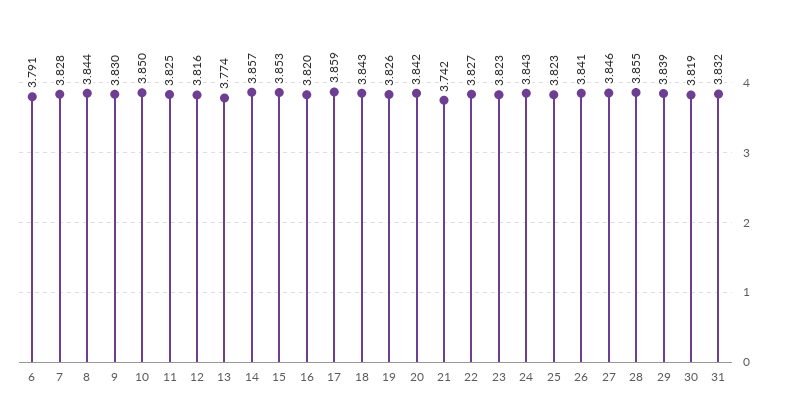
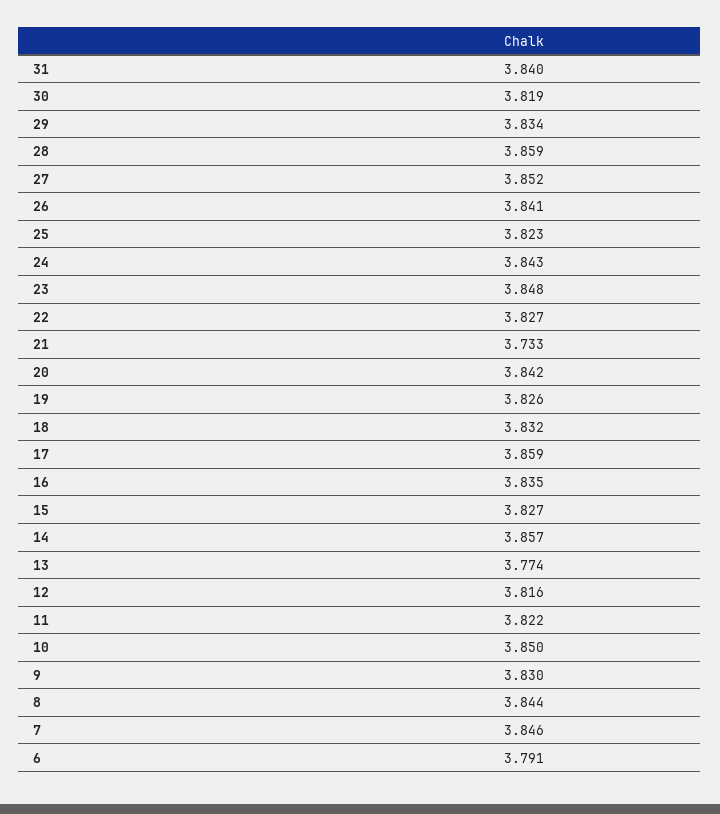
  {
    "6": 3.791,
-   "7": 3.828,
+   "7": 3.846,
    "8": 3.844,
    "9": 3.83,
    "10": 3.85,
-   "11": 3.825,
+   "11": 3.822,
    "12": 3.816,
    "13": 3.774,
    "14": 3.857,
-   "15": 3.853,
+   "15": 3.827,
-   "16": 3.82,
+   "16": 3.835,
    "17": 3.859,
-   "18": 3.843,
+   "18": 3.832,
    "19": 3.826,
    "20": 3.842,
-   "21": 3.742,
+   "21": 3.733,
    "22": 3.827,
-   "23": 3.823,
+   "23": 3.848,
    "24": 3.843,
    "25": 3.823,
    "26": 3.841,
-   "27": 3.846,
+   "27": 3.852,
-   "28": 3.855,
+   "28": 3.859,
-   "29": 3.839,
+   "29": 3.834,
    "30": 3.819,
-   "31": 3.832
+   "31": 3.84
  }

